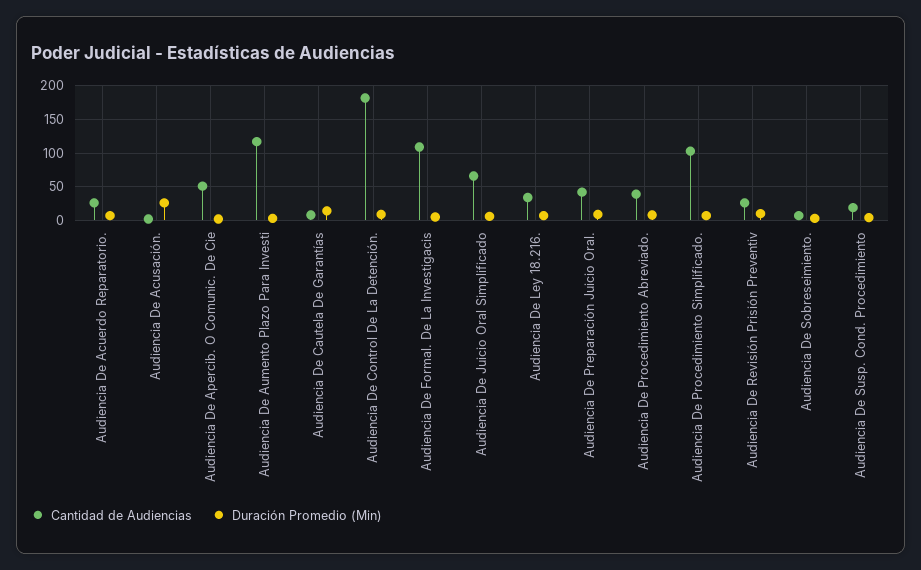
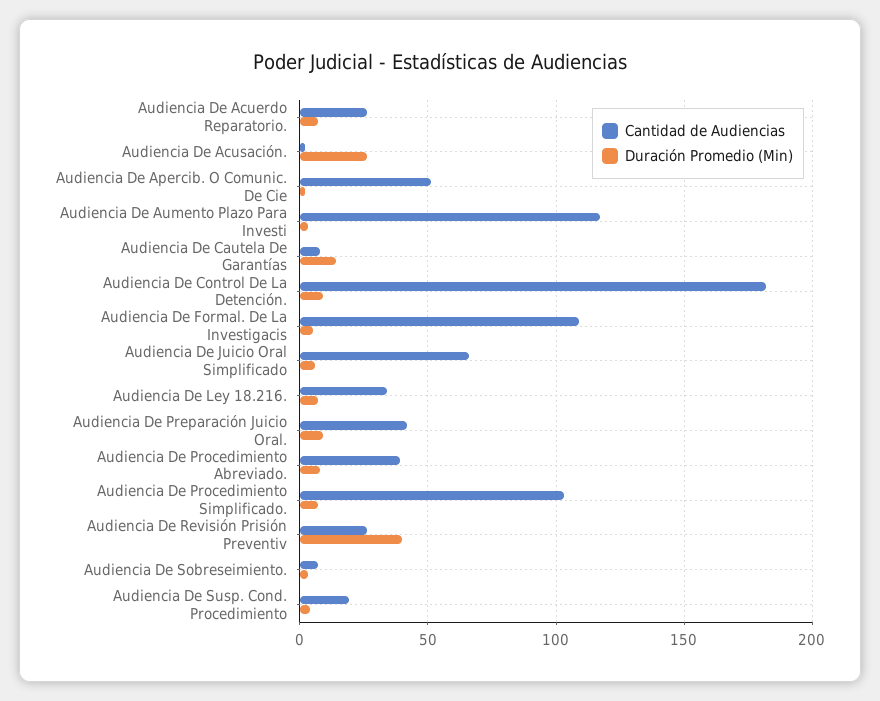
  {
    "Cantidad de Audiencias": {
      "Audiencia De Acuerdo Reparatorio.": 25,
      "Audiencia De Acusación.": 0,
      "Audiencia De Apercib. O Comunic. De Cie": 50,
      "Audiencia De Aumento Plazo Para Investi": 115,
      "Audiencia De Cautela De Garantías": 10,
      "Audiencia De Control De La Detención.": 180,
      "Audiencia De Formal. De La Investigacis": 110,
      "Audiencia De Juicio Oral Simplificado": 65,
      "Audiencia De Ley 18.216.": 35,
      "Audiencia De Preparación Juicio Oral.": 40,
      "Audiencia De Procedimiento Abreviado.": 40,
      "Audiencia De Procedimiento Simplificado.": 105,
      "Audiencia De Revisión Prisión Preventiv": 25,
      "Audiencia De Sobreseimiento.": 5,
      "Audiencia De Susp. Cond. Procedimiento": 20
    },
    "Duración Promedio (Min)": {
      "Audiencia De Acuerdo Reparatorio.": 5,
      "Audiencia De Acusación.": 25,
      "Audiencia De Apercib. O Comunic. De Cie": 0,
      "Audiencia De Aumento Plazo Para Investi": 5,
      "Audiencia De Cautela De Garantías": 15,
      "Audiencia De Control De La Detención.": 10,
      "Audiencia De Formal. De La Investigacis": 5,
      "Audiencia De Juicio Oral Simplificado": 5,
      "Audiencia De Ley 18.216.": 5,
      "Audiencia De Preparación Juicio Oral.": 10,
      "Audiencia De Procedimiento Abreviado.": 10,
      "Audiencia De Procedimiento Simplificado.": 5,
-     "Audiencia De Revisión Prisión Preventiv": 10,
+     "Audiencia De Revisión Prisión Preventiv": 40,
      "Audiencia De Sobreseimiento.": 5,
      "Audiencia De Susp. Cond. Procedimiento": 5
    }
  }

